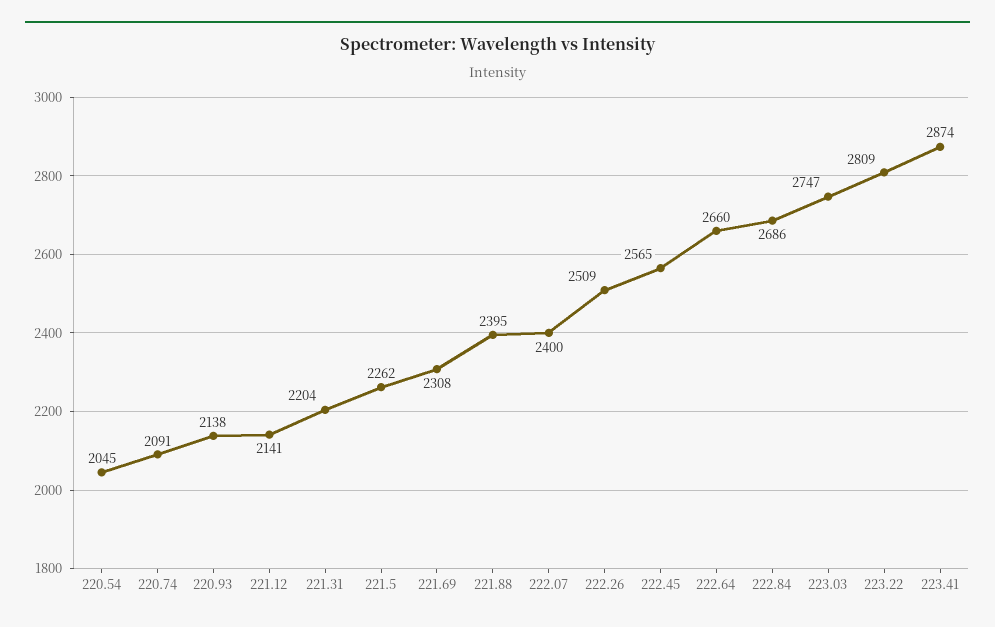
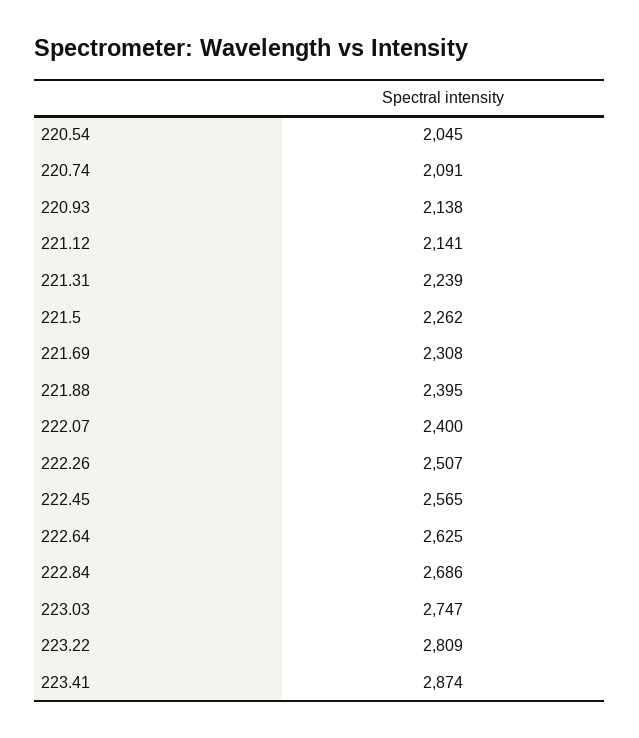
  {
    "220.54": 2045,
    "220.74": 2091,
    "220.93": 2138,
    "221.12": 2141,
-   "221.31": 2204,
+   "221.31": 2239,
    "221.5": 2262,
    "221.69": 2308,
    "221.88": 2395,
    "222.07": 2400,
-   "222.26": 2509,
+   "222.26": 2507,
    "222.45": 2565,
-   "222.64": 2660,
+   "222.64": 2625,
    "222.84": 2686,
    "223.03": 2747,
    "223.22": 2809,
    "223.41": 2874
  }

